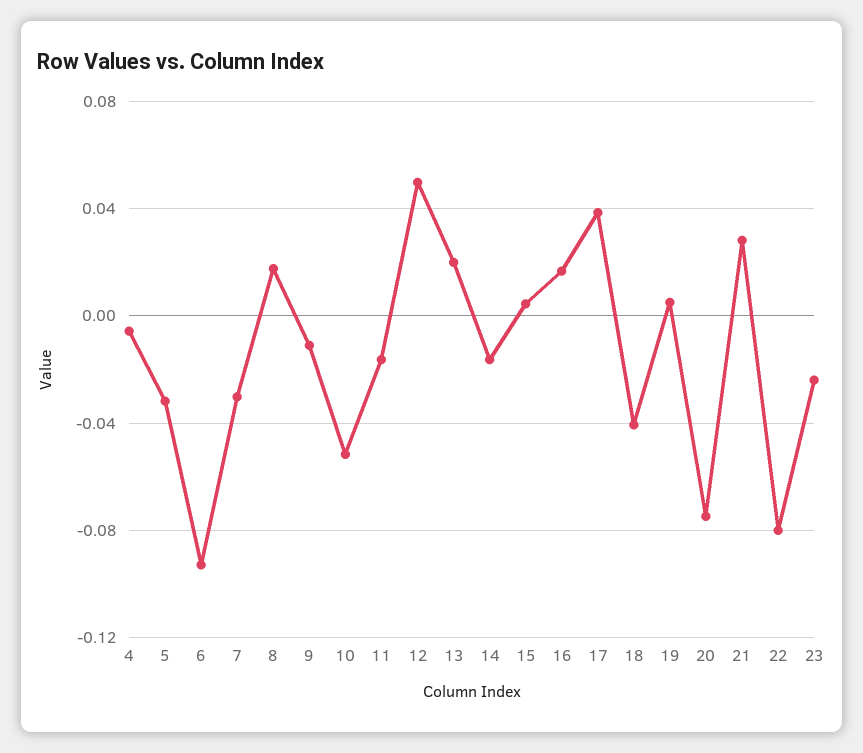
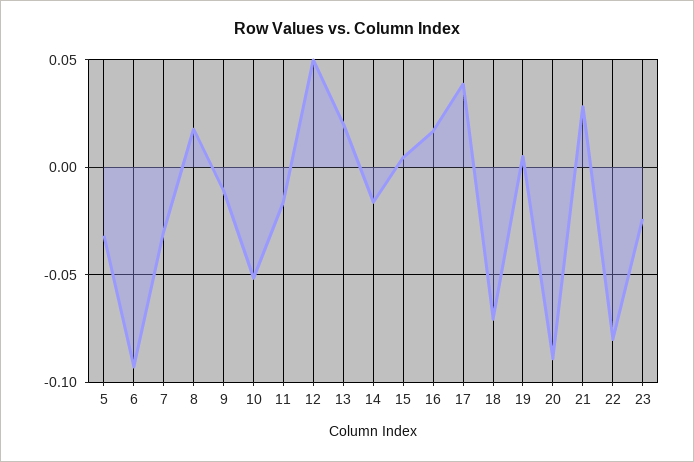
  {
-   "4": -0.005,
    "5": -0.03,
    "6": -0.095,
    "7": -0.03,
    "8": 0.02,
    "9": -0.01,
    "10": -0.05,
    "11": -0.015,
    "12": 0.05,
    "13": 0.02,
    "14": -0.015,
    "15": 0.005,
    "16": 0.015,
    "17": 0.04,
-   "18": -0.04,
+   "18": -0.07,
    "19": 0.005,
-   "20": -0.075,
+   "20": -0.09,
    "21": 0.03,
    "22": -0.08,
    "23": -0.025
  }

